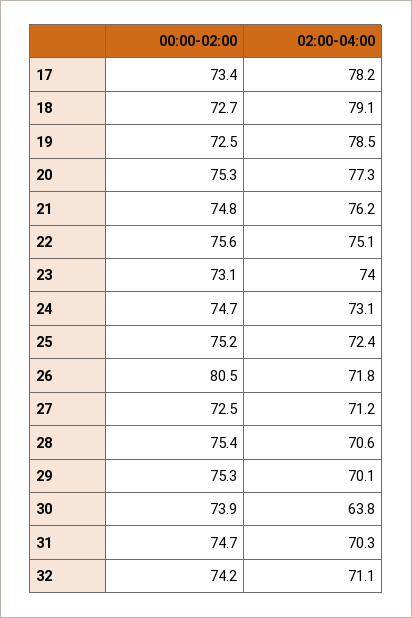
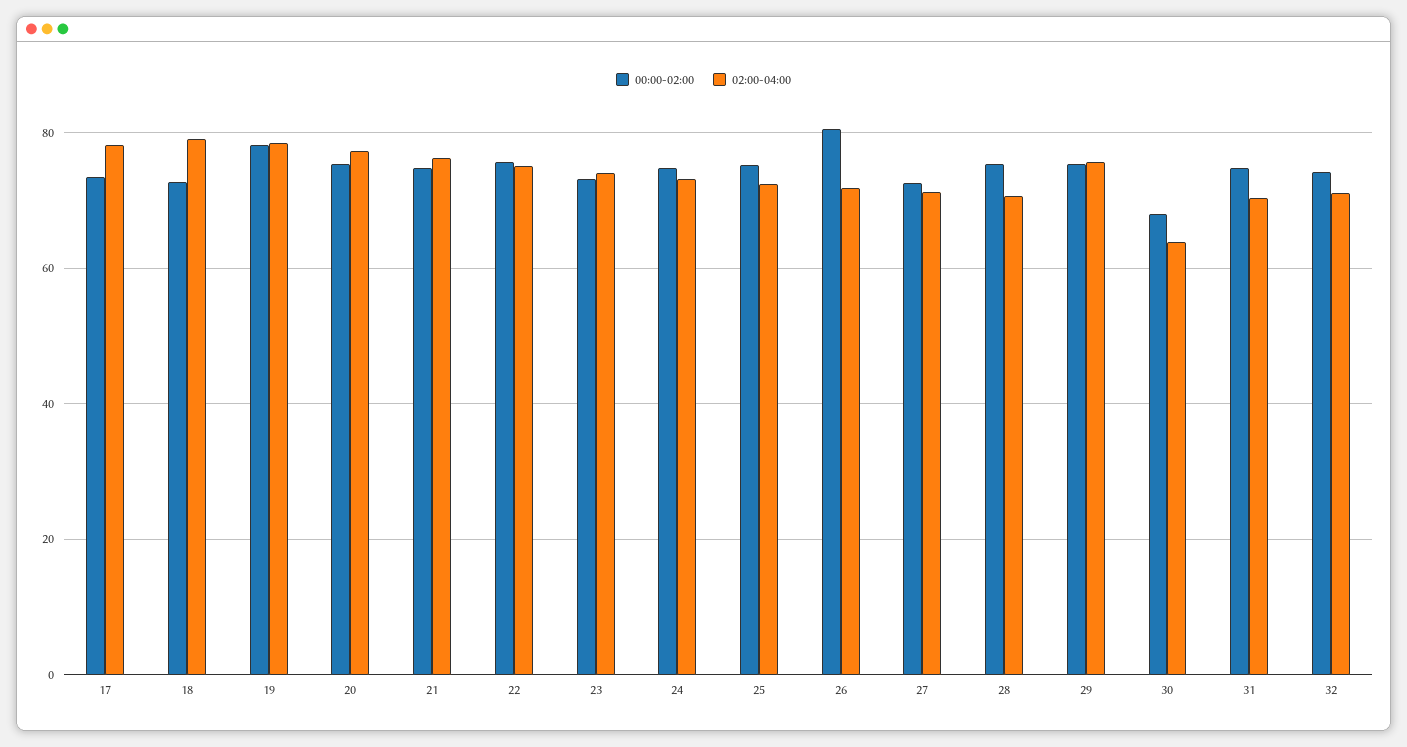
  {
    "00:00-02:00": {
      "17": 73.4,
      "18": 72.7,
-     "19": 72.5,
+     "19": 78,
      "20": 75.3,
      "21": 74.8,
      "22": 75.6,
      "23": 73.1,
      "24": 74.7,
      "25": 75.2,
      "26": 80.5,
      "27": 72.5,
      "28": 75.4,
      "29": 75.3,
-     "30": 73.9,
+     "30": 68,
      "31": 74.7,
      "32": 74.2
    },
    "02:00-04:00": {
      "17": 78.2,
      "18": 79.1,
      "19": 78.5,
      "20": 77.3,
      "21": 76.2,
      "22": 75.1,
      "23": 74,
      "24": 73.1,
      "25": 72.4,
      "26": 71.8,
      "27": 71.2,
      "28": 70.6,
-     "29": 70.1,
+     "29": 76,
      "30": 63.8,
      "31": 70.3,
      "32": 71.1
    }
  }

